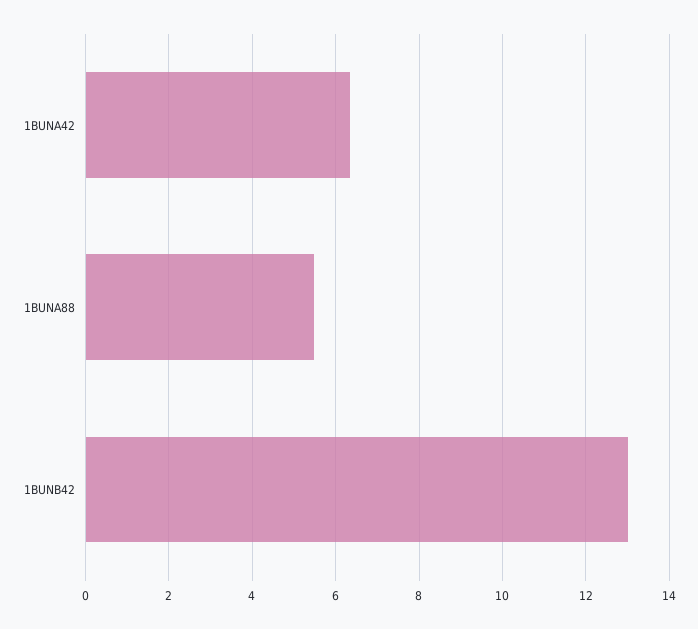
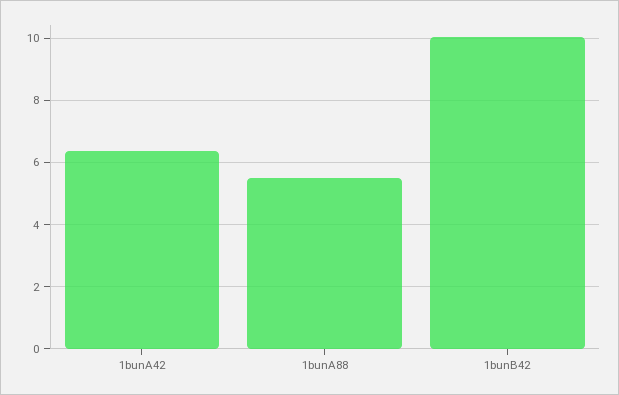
  {
    "1BUNA42": 6.4,
    "1BUNA88": 5.4,
-   "1BUNB42": 13
+   "1BUNB42": 10
  }

